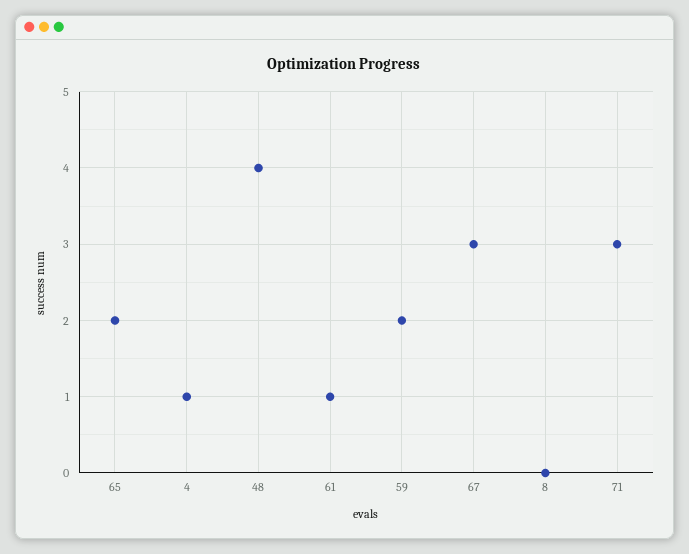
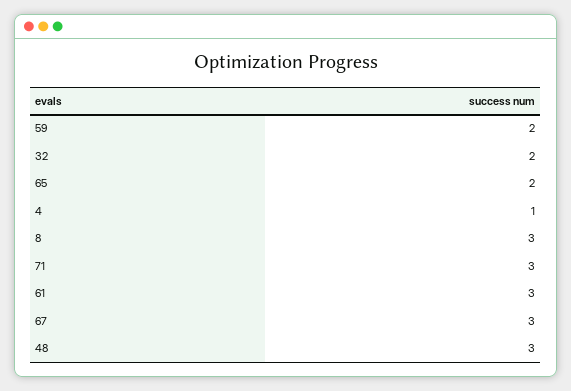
  {
    "65": 2,
    "4": 1,
-   "48": 4,
+   "48": 3,
-   "61": 1,
+   "61": 3,
    "59": 2,
    "67": 3,
-   "8": 0,
+   "8": 3,
-   "71": 3
+   "71": 3,
+   "32": 2
  }

